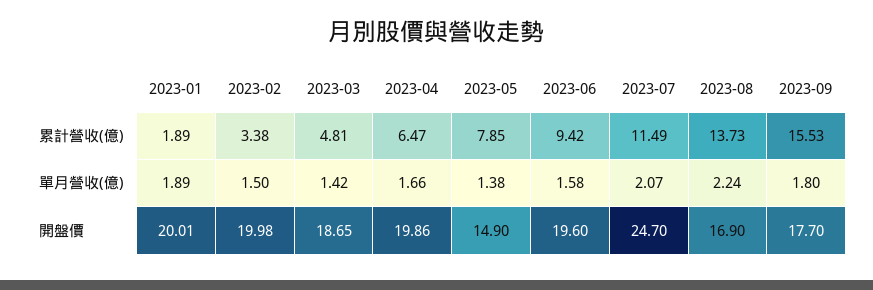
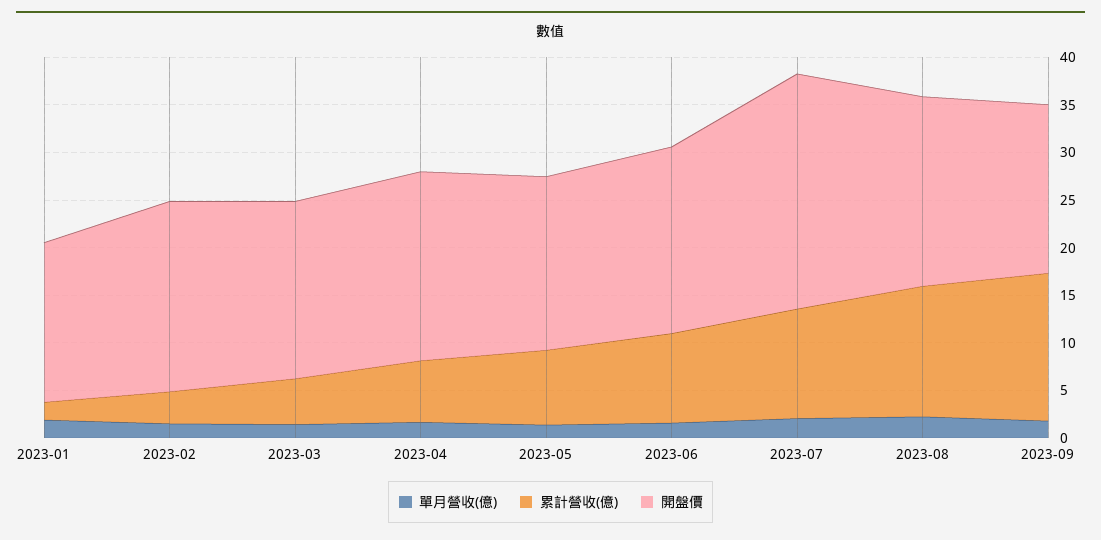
  {
    "累計營收(億)": {
      "2023-01": 1.89,
      "2023-02": 3.38,
      "2023-03": 4.81,
      "2023-04": 6.47,
      "2023-05": 7.85,
      "2023-06": 9.42,
      "2023-07": 11.49,
      "2023-08": 13.73,
      "2023-09": 15.53
    },
    "單月營收(億)": {
      "2023-01": 1.89,
      "2023-02": 1.5,
      "2023-03": 1.42,
      "2023-04": 1.66,
      "2023-05": 1.38,
      "2023-06": 1.58,
      "2023-07": 2.07,
      "2023-08": 2.24,
      "2023-09": 1.8
    },
    "開盤價": {
-     "2023-01": 20.01,
+     "2023-01": 17,
      "2023-02": 19.98,
      "2023-03": 18.65,
      "2023-04": 19.86,
-     "2023-05": 14.9,
+     "2023-05": 18,
      "2023-06": 19.6,
      "2023-07": 24.7,
-     "2023-08": 16.9,
+     "2023-08": 20,
      "2023-09": 17.7
    }
  }

